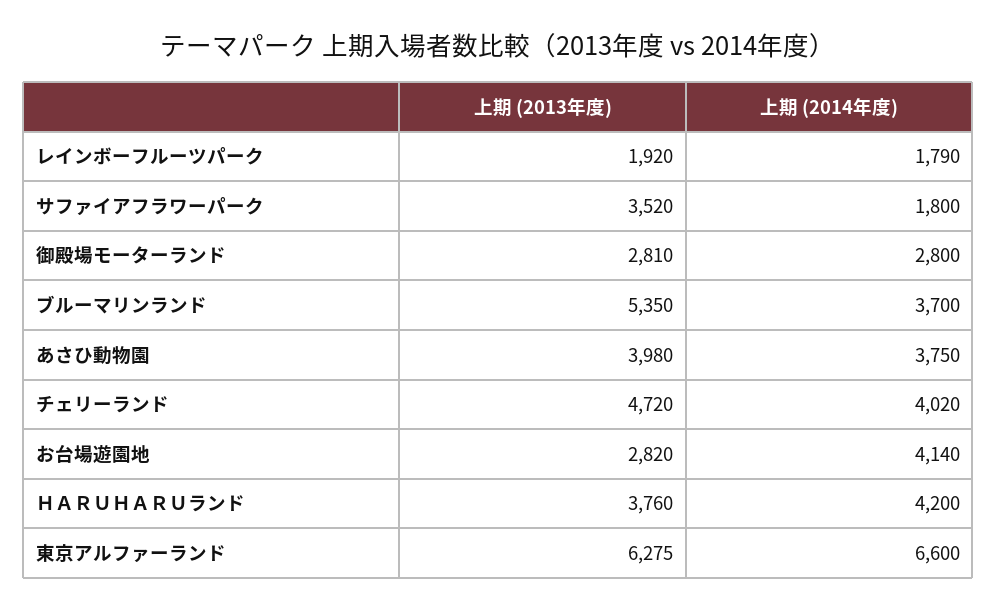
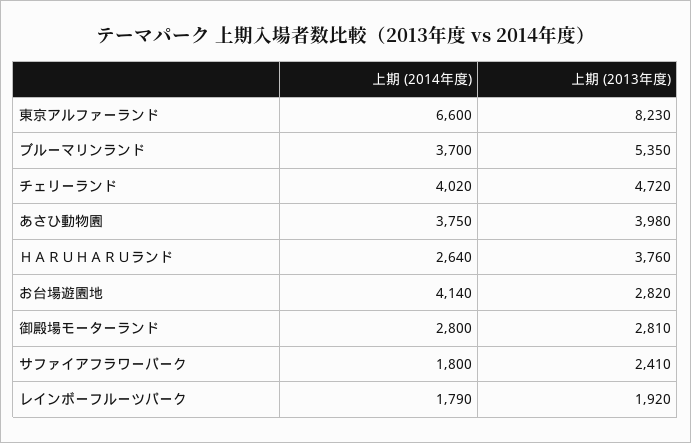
  {
    "上期 (2013年度)": {
      "レインボーフルーツパーク": 1920,
-     "サファイアフラワーパーク": 3520,
+     "サファイアフラワーパーク": 2410,
      "御殿場モーターランド": 2810,
      "ブルーマリンランド": 5350,
      "あさひ動物園": 3980,
      "チェリーランド": 4720,
      "お台場遊園地": 2820,
      "ＨＡＲＵＨＡＲＵランド": 3760,
-     "東京アルファーランド": 6275
+     "東京アルファーランド": 8230
    },
    "上期 (2014年度)": {
      "レインボーフルーツパーク": 1790,
      "サファイアフラワーパーク": 1800,
      "御殿場モーターランド": 2800,
      "ブルーマリンランド": 3700,
      "あさひ動物園": 3750,
      "チェリーランド": 4020,
      "お台場遊園地": 4140,
-     "ＨＡＲＵＨＡＲＵランド": 4200,
+     "ＨＡＲＵＨＡＲＵランド": 2640,
      "東京アルファーランド": 6600
    }
  }

